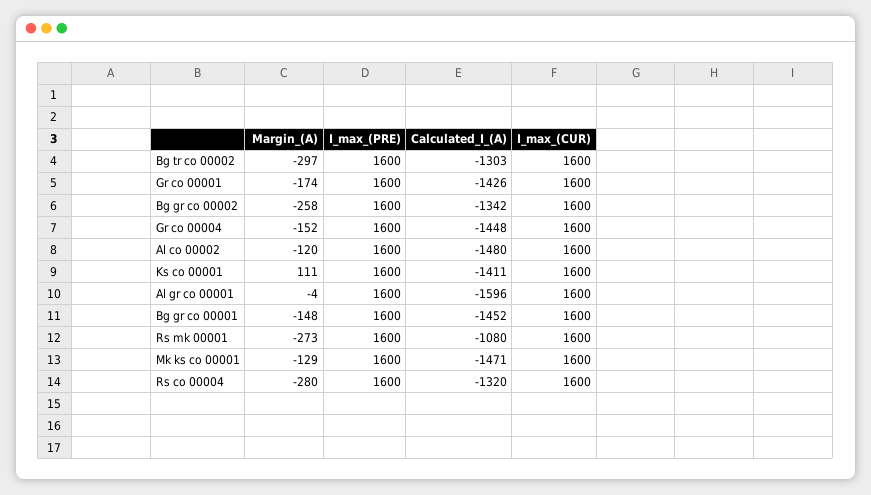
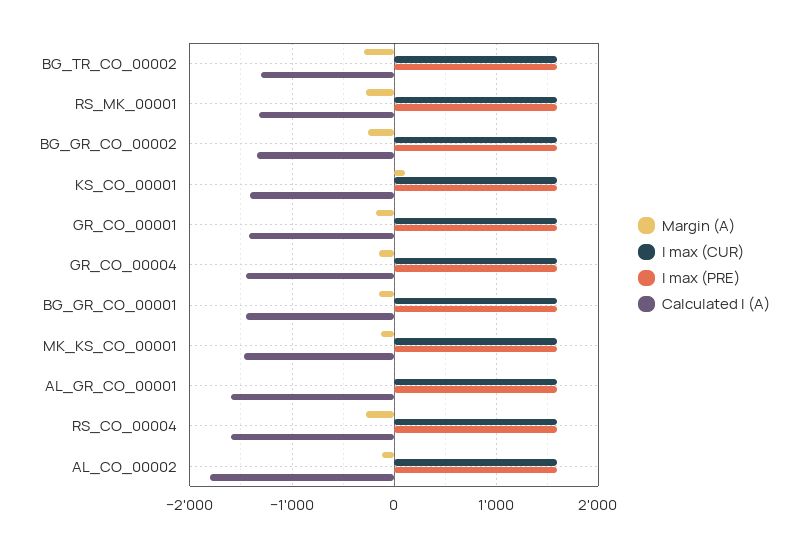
  {
    "Margin_(A)": {
      "Bg tr co 00002": -297,
      "Gr co 00001": -174,
      "Bg gr co 00002": -258,
      "Gr co 00004": -152,
      "Al co 00002": -120,
      "Ks co 00001": 111,
      "Al gr co 00001": -4,
      "Bg gr co 00001": -148,
      "Rs mk 00001": -273,
      "Mk ks co 00001": -129,
      "Rs co 00004": -280
    },
    "I_max_(PRE)": {
      "Bg tr co 00002": 1600,
      "Gr co 00001": 1600,
      "Bg gr co 00002": 1600,
      "Gr co 00004": 1600,
      "Al co 00002": 1600,
      "Ks co 00001": 1600,
      "Al gr co 00001": 1600,
      "Bg gr co 00001": 1600,
      "Rs mk 00001": 1600,
      "Mk ks co 00001": 1600,
      "Rs co 00004": 1600
    },
    "Calculated_I_(A)": {
      "Bg tr co 00002": -1303,
      "Gr co 00001": -1426,
      "Bg gr co 00002": -1342,
      "Gr co 00004": -1448,
-     "Al co 00002": -1480,
+     "Al co 00002": -1800,
      "Ks co 00001": -1411,
      "Al gr co 00001": -1596,
      "Bg gr co 00001": -1452,
-     "Rs mk 00001": -1080,
+     "Rs mk 00001": -1300,
      "Mk ks co 00001": -1471,
-     "Rs co 00004": -1320
+     "Rs co 00004": -1600
    },
    "I_max_(CUR)": {
      "Bg tr co 00002": 1600,
      "Gr co 00001": 1600,
      "Bg gr co 00002": 1600,
      "Gr co 00004": 1600,
      "Al co 00002": 1600,
      "Ks co 00001": 1600,
      "Al gr co 00001": 1600,
      "Bg gr co 00001": 1600,
      "Rs mk 00001": 1600,
      "Mk ks co 00001": 1600,
      "Rs co 00004": 1600
    }
  }

